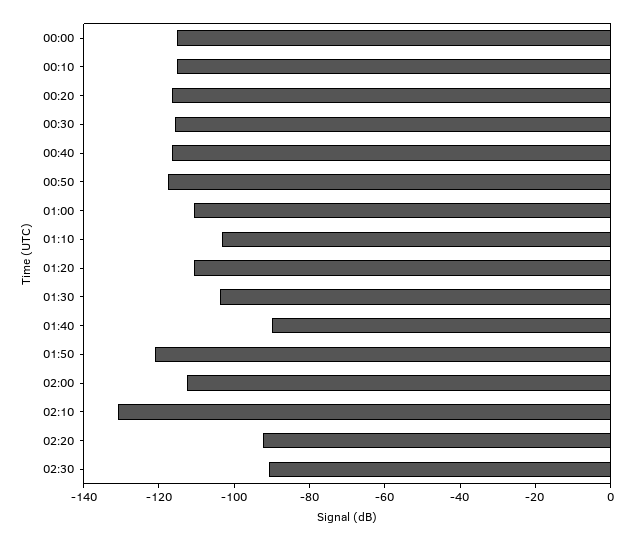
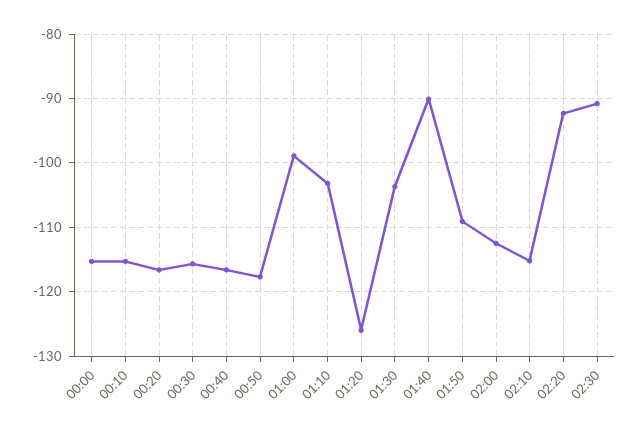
  {
    "00:00": -115,
    "00:10": -115,
    "00:20": -117,
    "00:30": -116,
    "00:40": -117,
    "00:50": -118,
-   "01:00": -110,
+   "01:00": -99,
    "01:10": -103,
-   "01:20": -110,
+   "01:20": -126,
    "01:30": -104,
    "01:40": -90,
-   "01:50": -120,
+   "01:50": -109,
    "02:00": -113,
-   "02:10": -130,
+   "02:10": -115,
    "02:20": -92,
    "02:30": -91
  }

